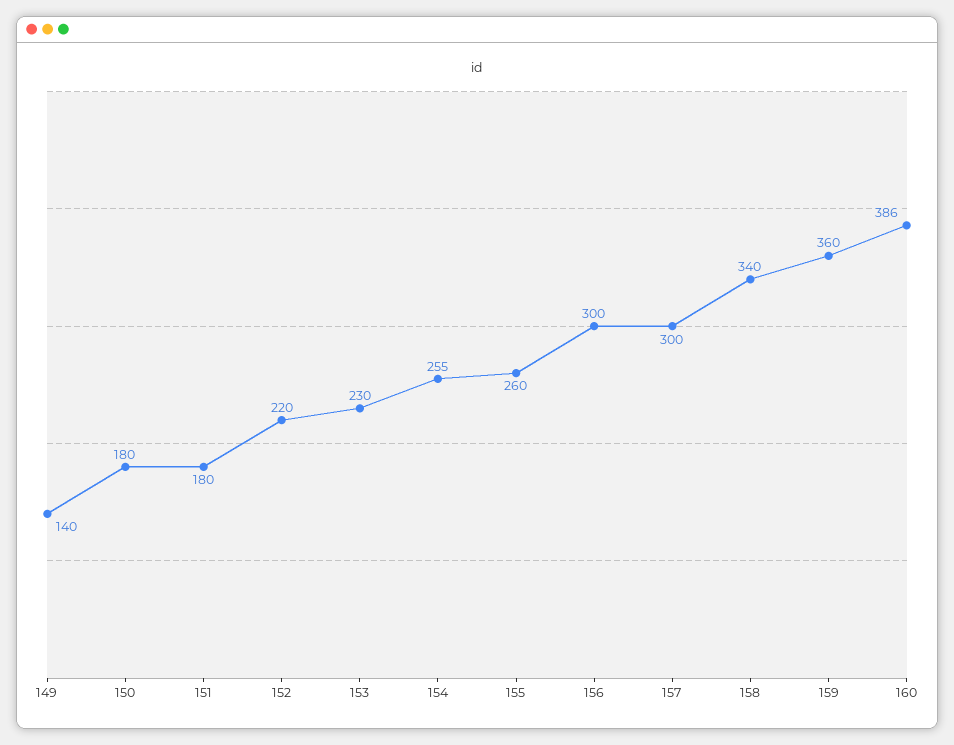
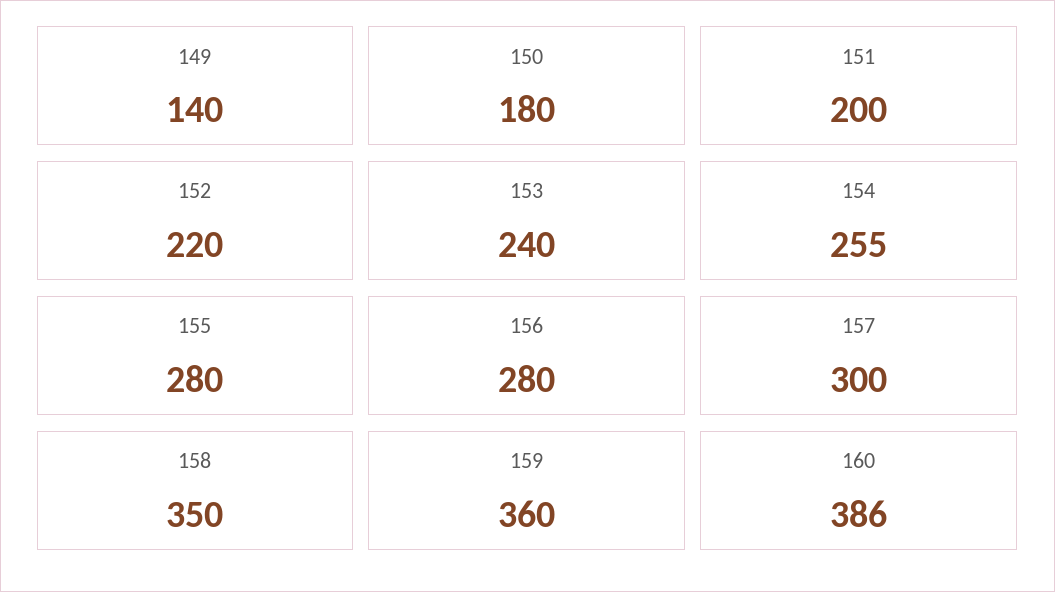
  {
    "149": 140,
    "150": 180,
-   "151": 180,
+   "151": 200,
    "152": 220,
-   "153": 230,
+   "153": 240,
    "154": 255,
-   "155": 260,
+   "155": 280,
-   "156": 300,
+   "156": 280,
    "157": 300,
-   "158": 340,
+   "158": 350,
    "159": 360,
    "160": 386
  }

